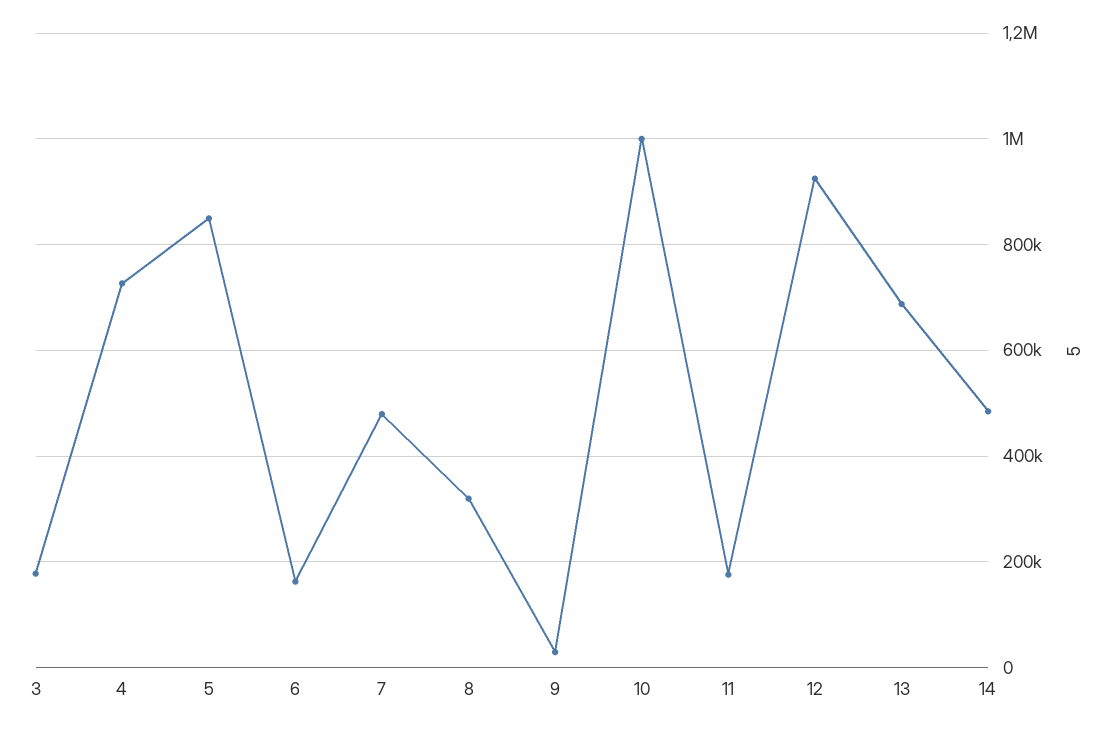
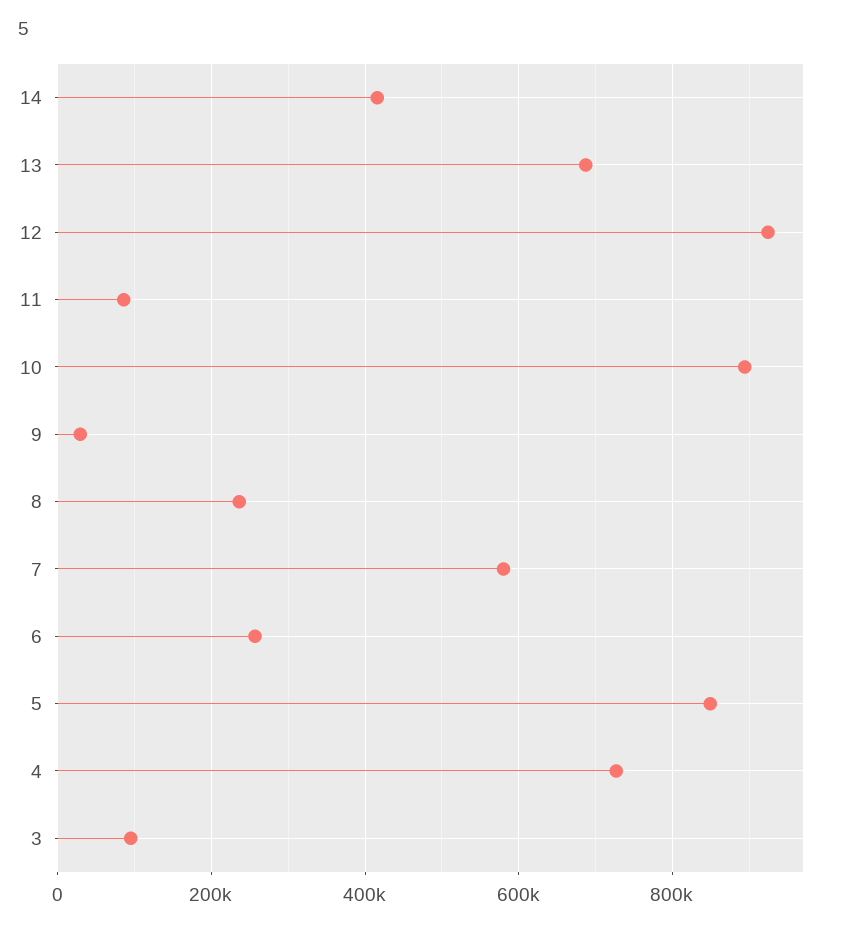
  {
-   "3": 180000,
+   "3": 100000,
    "4": 720000,
    "5": 840000,
-   "6": 160000,
+   "6": 260000,
-   "7": 480000,
+   "7": 580000,
-   "8": 320000,
+   "8": 240000,
    "9": 20000,
-   "10": 1000000,
+   "10": 900000,
-   "11": 180000,
+   "11": 80000,
    "12": 920000,
    "13": 680000,
-   "14": 480000
+   "14": 420000
  }

